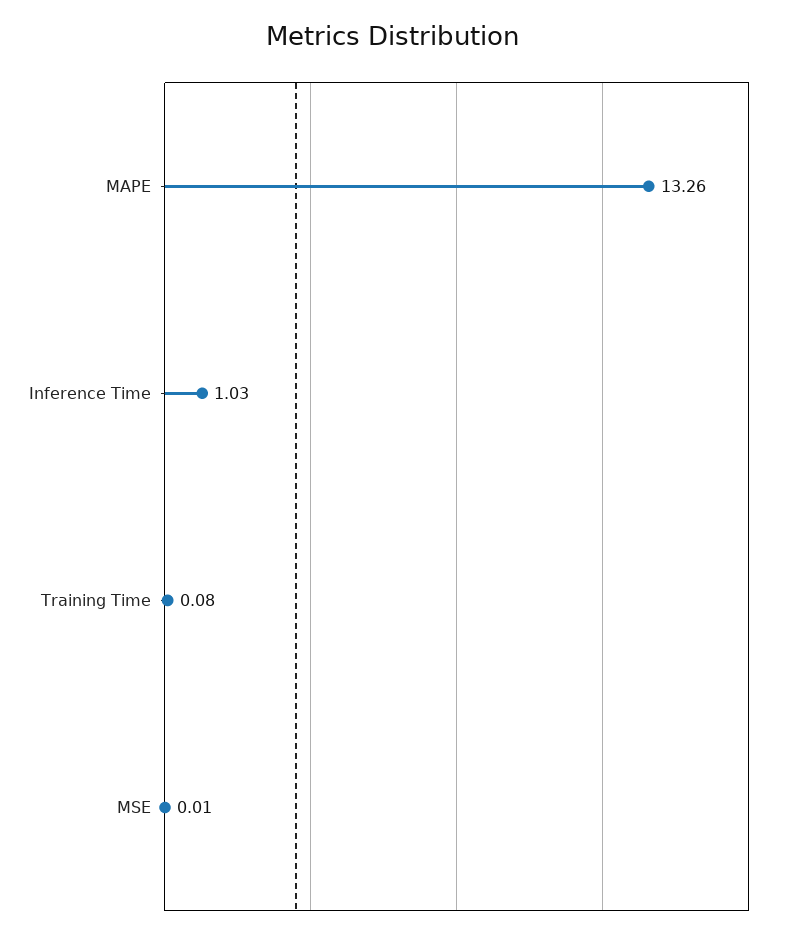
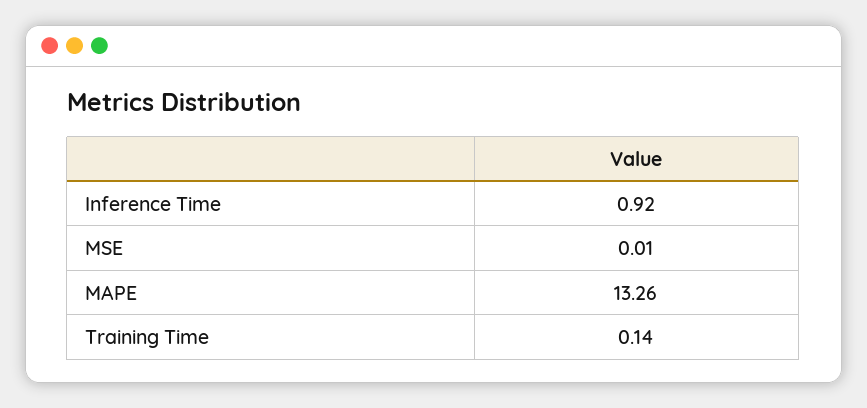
  {
    "MAPE": 13.26,
-   "Inference Time": 1.03,
+   "Inference Time": 0.92,
-   "Training Time": 0.08,
+   "Training Time": 0.14,
    "MSE": 0.01
  }

